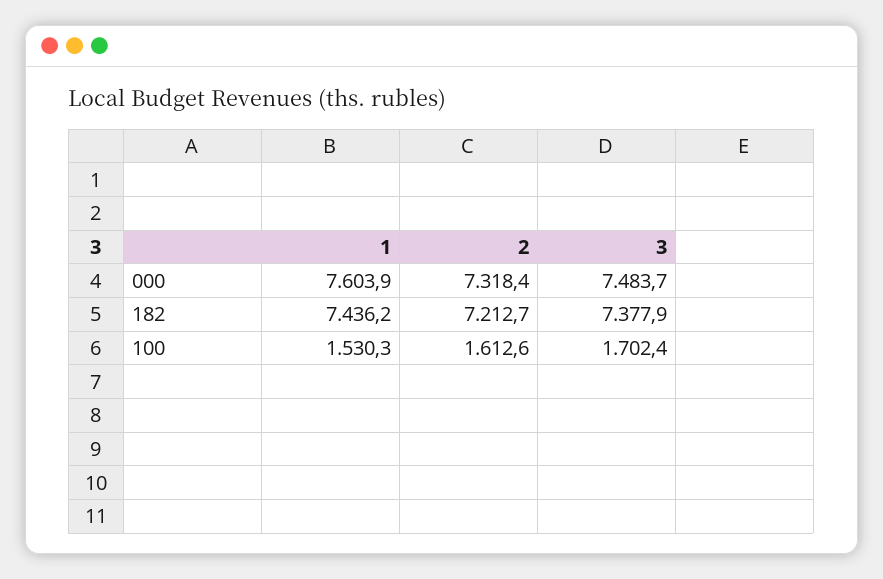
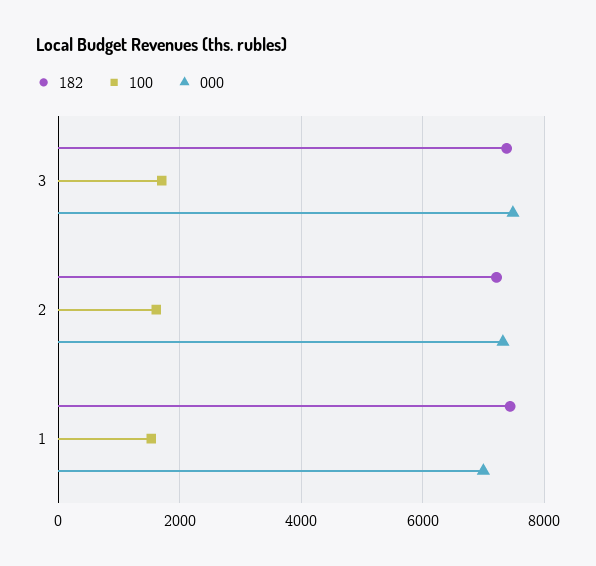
  {
    "000": {
-     "1": 7603.9,
+     "1": 7000,
      "2": 7318.4,
      "3": 7483.7
    },
    "182": {
      "1": 7436.2,
      "2": 7212.7,
      "3": 7377.9
    },
    "100": {
      "1": 1530.3,
      "2": 1612.6,
      "3": 1702.4
    }
  }

